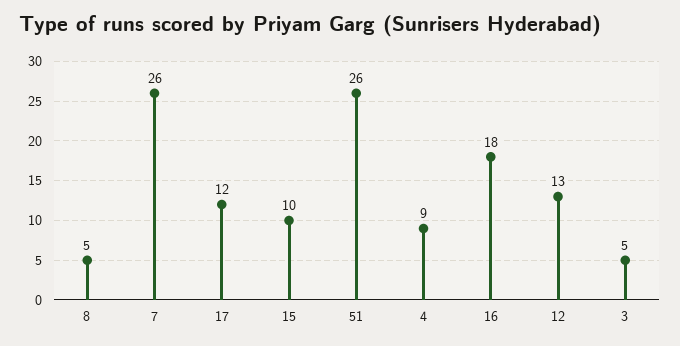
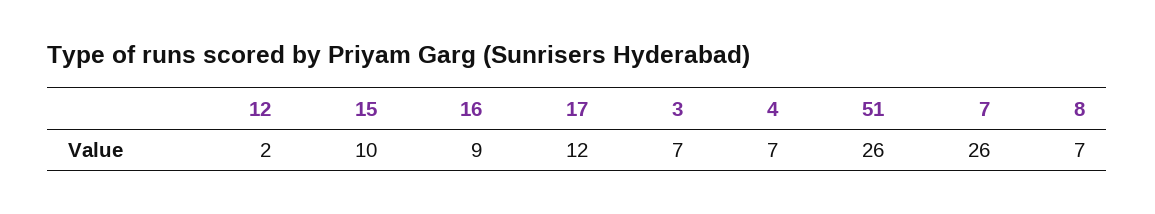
  {
-   "8": 5,
+   "8": 7,
    "7": 26,
    "17": 12,
    "15": 10,
    "51": 26,
-   "4": 9,
+   "4": 7,
-   "16": 18,
+   "16": 9,
-   "12": 13,
+   "12": 2,
-   "3": 5
+   "3": 7
  }

